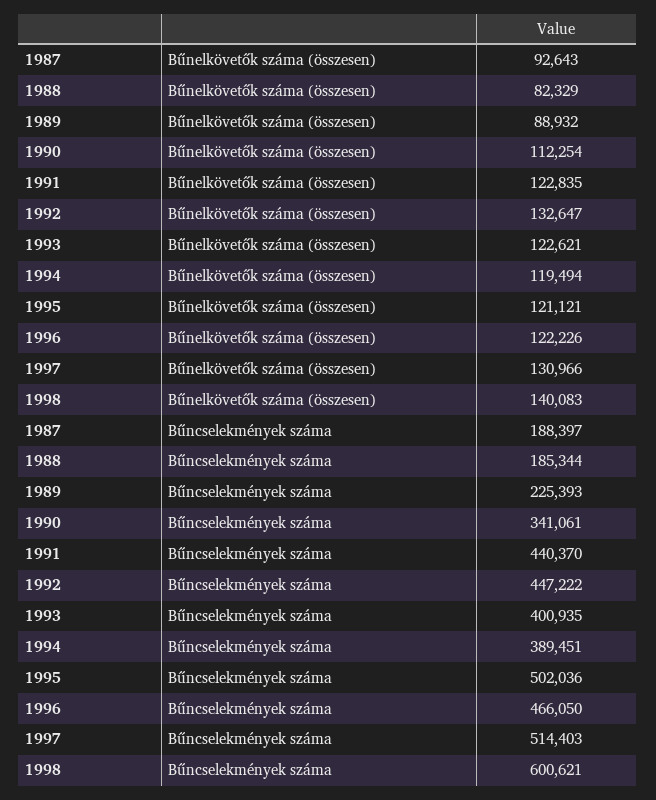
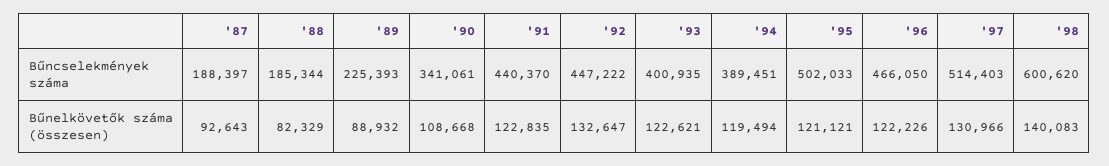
  {
    "1987": {
      "Bűnelkövetők száma (összesen)": 92643,
      "Bűncselekmények száma": 188397
    },
    "1988": {
      "Bűnelkövetők száma (összesen)": 82329,
      "Bűncselekmények száma": 185344
    },
    "1989": {
      "Bűnelkövetők száma (összesen)": 88932,
      "Bűncselekmények száma": 225393
    },
    "1990": {
-     "Bűnelkövetők száma (összesen)": 112254,
+     "Bűnelkövetők száma (összesen)": 108668,
      "Bűncselekmények száma": 341061
    },
    "1991": {
      "Bűnelkövetők száma (összesen)": 122835,
      "Bűncselekmények száma": 440370
    },
    "1992": {
      "Bűnelkövetők száma (összesen)": 132647,
      "Bűncselekmények száma": 447222
    },
    "1993": {
      "Bűnelkövetők száma (összesen)": 122621,
      "Bűncselekmények száma": 400935
    },
    "1994": {
      "Bűnelkövetők száma (összesen)": 119494,
      "Bűncselekmények száma": 389451
    },
    "1995": {
      "Bűnelkövetők száma (összesen)": 121121,
-     "Bűncselekmények száma": 502036
+     "Bűncselekmények száma": 502033
    },
    "1996": {
      "Bűnelkövetők száma (összesen)": 122226,
      "Bűncselekmények száma": 466050
    },
    "1997": {
      "Bűnelkövetők száma (összesen)": 130966,
      "Bűncselekmények száma": 514403
    },
    "1998": {
      "Bűnelkövetők száma (összesen)": 140083,
-     "Bűncselekmények száma": 600621
+     "Bűncselekmények száma": 600620
    }
  }

